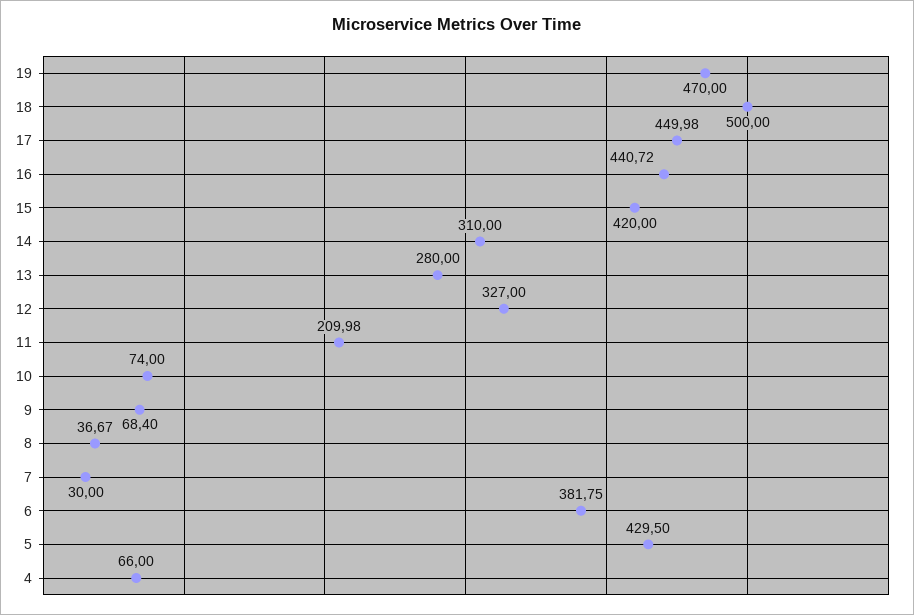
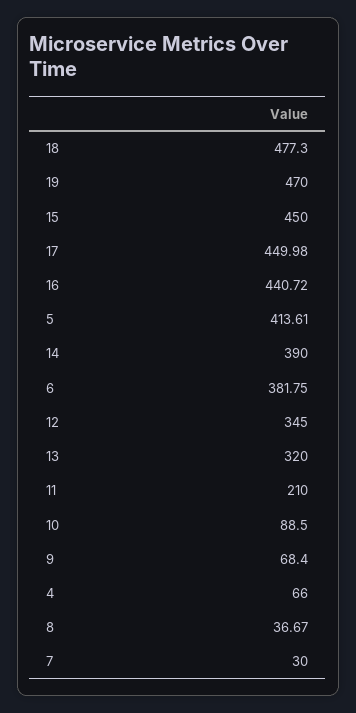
  {
    "19": 470,
-   "18": 500,
+   "18": 477.3,
    "17": 449.98,
    "16": 440.72,
-   "15": 420,
+   "15": 450,
-   "14": 310,
+   "14": 390,
-   "13": 280,
+   "13": 320,
-   "12": 327,
+   "12": 345,
-   "11": 209.98,
+   "11": 210,
-   "10": 74,
+   "10": 88.5,
    "9": 68.4,
    "8": 36.67,
    "7": 30,
    "6": 381.75,
-   "5": 429.5,
+   "5": 413.61,
    "4": 66
  }

